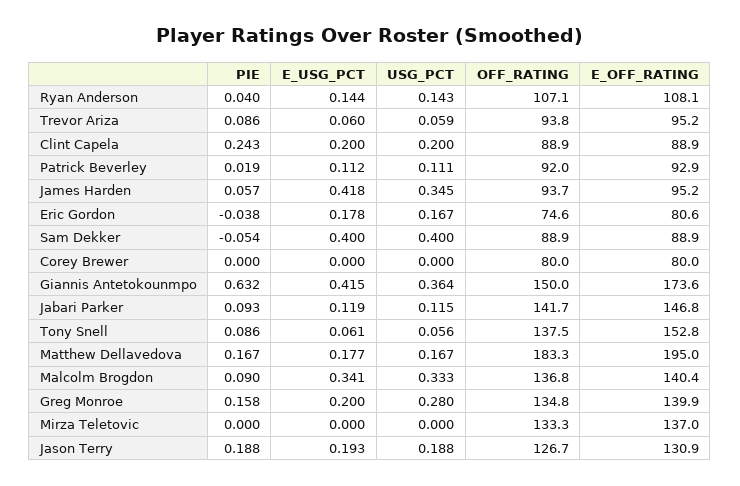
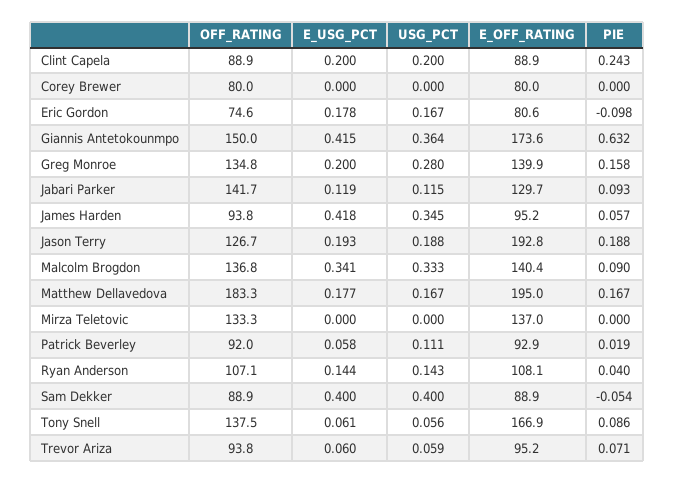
  {
    "PIE": {
      "Ryan Anderson": 0.04,
-     "Trevor Ariza": 0.086,
+     "Trevor Ariza": 0.071,
      "Clint Capela": 0.243,
      "Patrick Beverley": 0.019,
      "James Harden": 0.057,
-     "Eric Gordon": -0.038,
+     "Eric Gordon": -0.098,
      "Sam Dekker": -0.054,
      "Corey Brewer": 0,
      "Giannis Antetokounmpo": 0.632,
      "Jabari Parker": 0.093,
      "Tony Snell": 0.086,
      "Matthew Dellavedova": 0.167,
      "Malcolm Brogdon": 0.09,
      "Greg Monroe": 0.158,
      "Mirza Teletovic": 0,
      "Jason Terry": 0.188
    },
    "E_USG_PCT": {
      "Ryan Anderson": 0.144,
      "Trevor Ariza": 0.06,
      "Clint Capela": 0.2,
-     "Patrick Beverley": 0.112,
+     "Patrick Beverley": 0.058,
      "James Harden": 0.418,
      "Eric Gordon": 0.178,
      "Sam Dekker": 0.4,
      "Corey Brewer": 0,
      "Giannis Antetokounmpo": 0.415,
      "Jabari Parker": 0.119,
      "Tony Snell": 0.061,
      "Matthew Dellavedova": 0.177,
      "Malcolm Brogdon": 0.341,
      "Greg Monroe": 0.2,
      "Mirza Teletovic": 0,
      "Jason Terry": 0.193
    },
    "USG_PCT": {
      "Ryan Anderson": 0.143,
      "Trevor Ariza": 0.059,
      "Clint Capela": 0.2,
      "Patrick Beverley": 0.111,
      "James Harden": 0.345,
      "Eric Gordon": 0.167,
      "Sam Dekker": 0.4,
      "Corey Brewer": 0,
      "Giannis Antetokounmpo": 0.364,
      "Jabari Parker": 0.115,
      "Tony Snell": 0.056,
      "Matthew Dellavedova": 0.167,
      "Malcolm Brogdon": 0.333,
      "Greg Monroe": 0.28,
      "Mirza Teletovic": 0,
      "Jason Terry": 0.188
    },
    "OFF_RATING": {
      "Ryan Anderson": 107.1,
      "Trevor Ariza": 93.8,
      "Clint Capela": 88.9,
      "Patrick Beverley": 92,
-     "James Harden": 93.7,
+     "James Harden": 93.8,
      "Eric Gordon": 74.6,
      "Sam Dekker": 88.9,
      "Corey Brewer": 80,
      "Giannis Antetokounmpo": 150,
      "Jabari Parker": 141.7,
      "Tony Snell": 137.5,
      "Matthew Dellavedova": 183.3,
      "Malcolm Brogdon": 136.8,
      "Greg Monroe": 134.8,
      "Mirza Teletovic": 133.3,
      "Jason Terry": 126.7
    },
    "E_OFF_RATING": {
      "Ryan Anderson": 108.1,
      "Trevor Ariza": 95.2,
      "Clint Capela": 88.9,
      "Patrick Beverley": 92.9,
      "James Harden": 95.2,
      "Eric Gordon": 80.6,
      "Sam Dekker": 88.9,
      "Corey Brewer": 80,
      "Giannis Antetokounmpo": 173.6,
-     "Jabari Parker": 146.8,
+     "Jabari Parker": 129.7,
-     "Tony Snell": 152.8,
+     "Tony Snell": 166.9,
      "Matthew Dellavedova": 195,
      "Malcolm Brogdon": 140.4,
      "Greg Monroe": 139.9,
      "Mirza Teletovic": 137,
-     "Jason Terry": 130.9
+     "Jason Terry": 192.8
    }
  }

